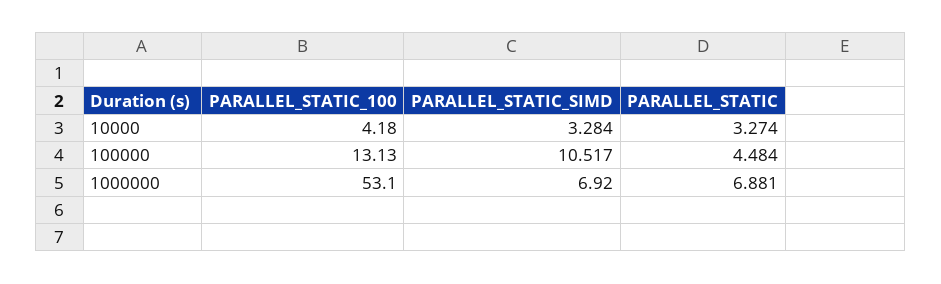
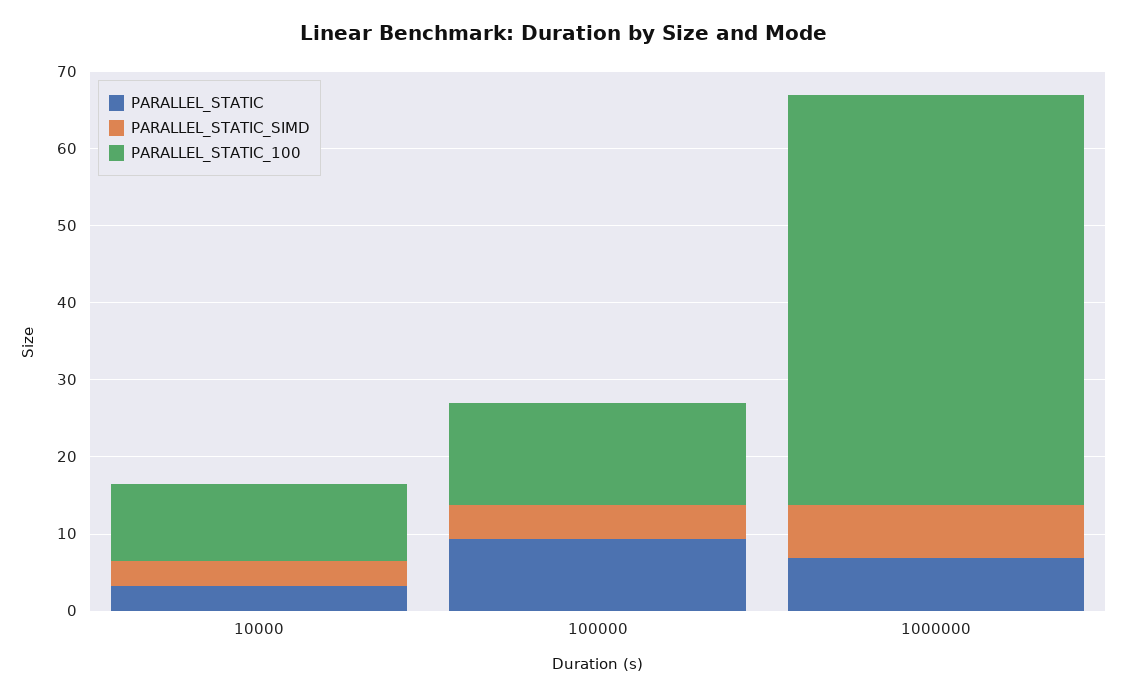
  {
    "PARALLEL_STATIC_100": {
-     "10000": 4.18,
+     "10000": 10,
      "100000": 13.13,
      "1000000": 53.1
    },
    "PARALLEL_STATIC_SIMD": {
      "10000": 3.284,
-     "100000": 10.517,
+     "100000": 4,
      "1000000": 6.92
    },
    "PARALLEL_STATIC": {
      "10000": 3.274,
-     "100000": 4.484,
+     "100000": 10,
      "1000000": 6.881
    }
  }

